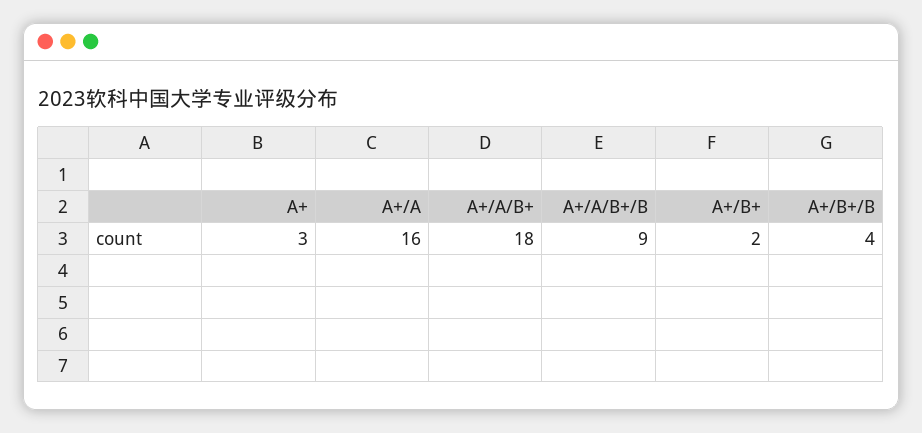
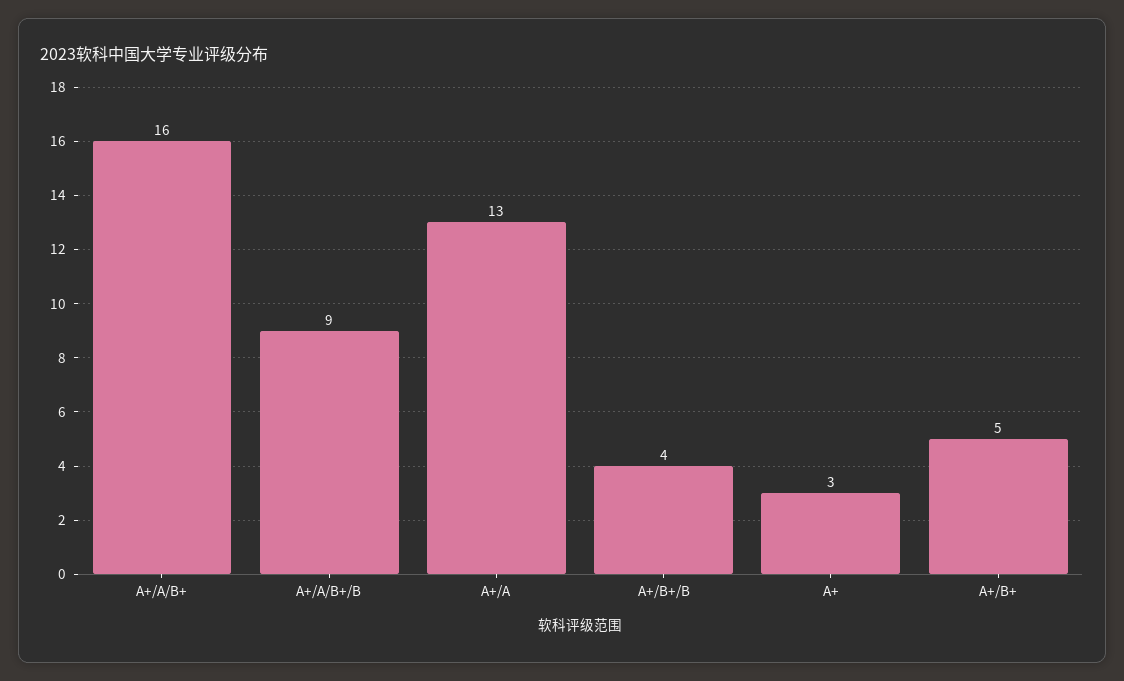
  {
    "A+": 3,
-   "A+/A": 16,
+   "A+/A": 13,
-   "A+/A/B+": 18,
+   "A+/A/B+": 16,
    "A+/A/B+/B": 9,
-   "A+/B+": 2,
+   "A+/B+": 5,
    "A+/B+/B": 4
  }

